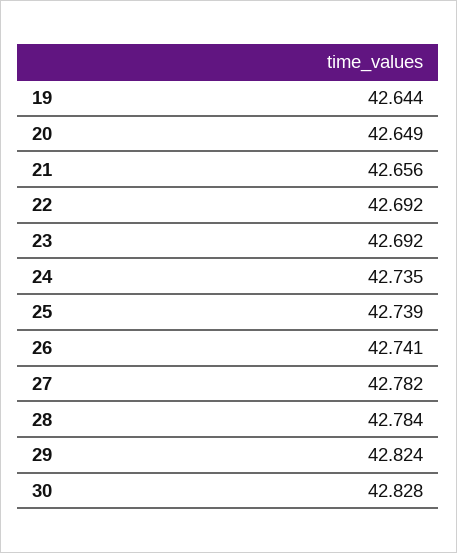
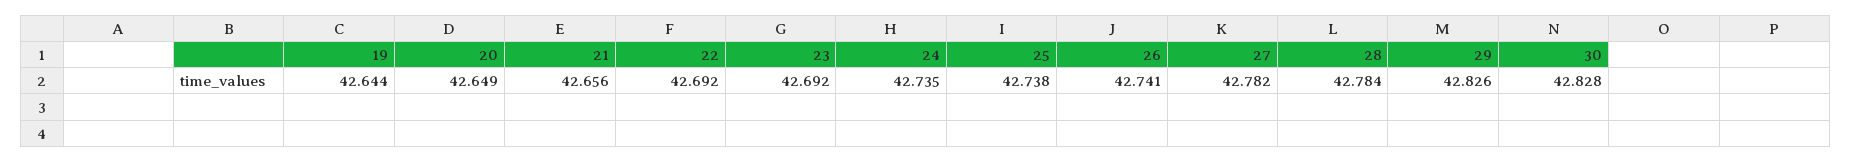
  {
    "19": 42.644,
    "20": 42.649,
    "21": 42.656,
    "22": 42.692,
    "23": 42.692,
    "24": 42.735,
-   "25": 42.739,
+   "25": 42.738,
    "26": 42.741,
    "27": 42.782,
    "28": 42.784,
-   "29": 42.824,
+   "29": 42.826,
    "30": 42.828
  }

